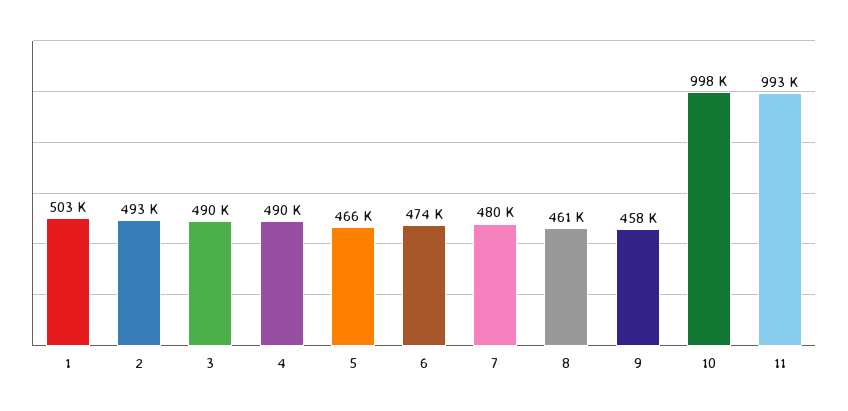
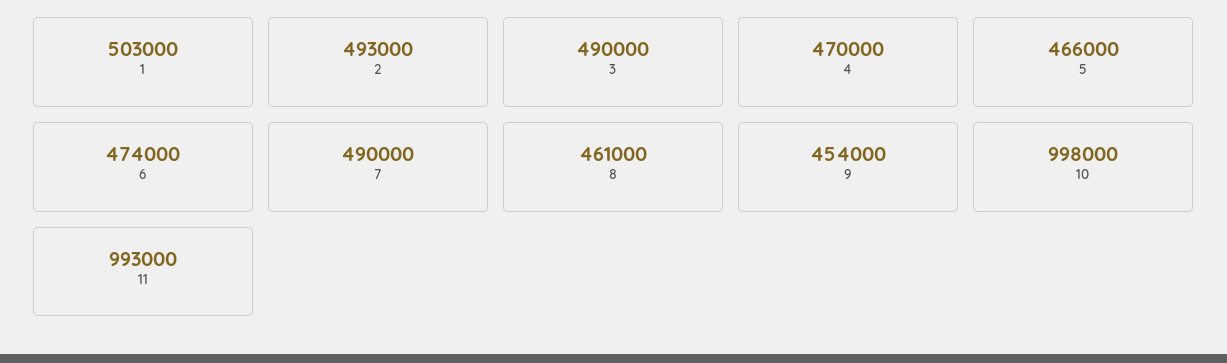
  {
    "1": 503000,
    "2": 493000,
    "3": 490000,
-   "4": 490000,
+   "4": 470000,
    "5": 466000,
    "6": 474000,
-   "7": 480000,
+   "7": 490000,
    "8": 461000,
-   "9": 458000,
+   "9": 454000,
    "10": 998000,
    "11": 993000
  }

